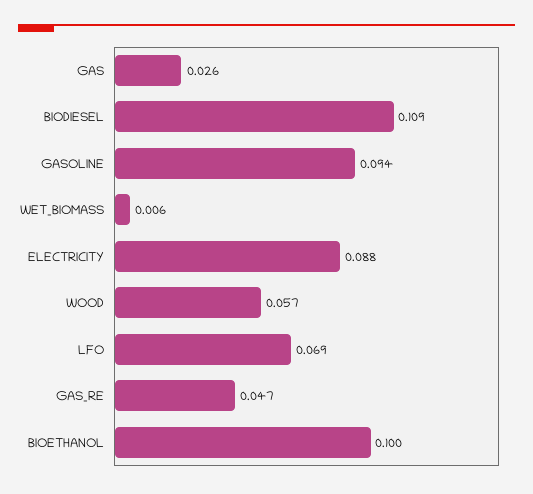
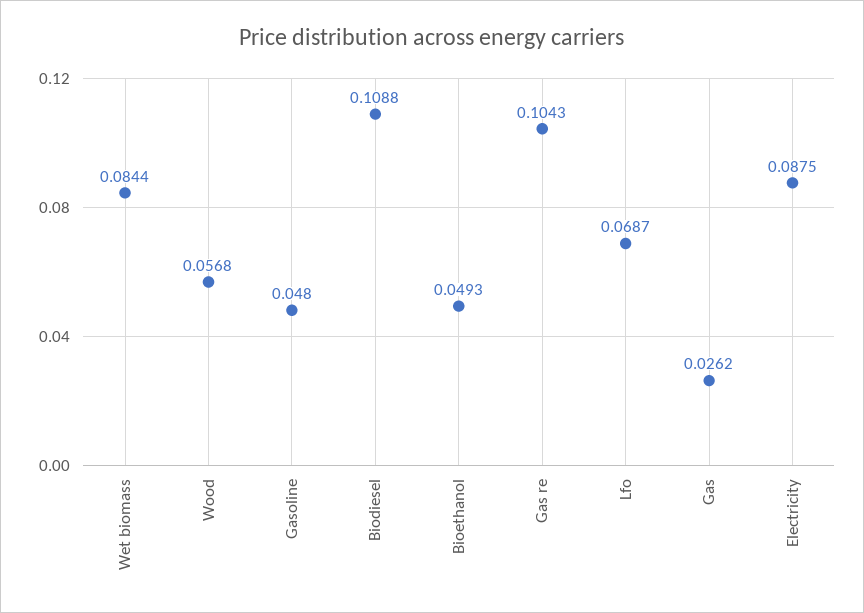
  {
    "GAS": 0.0262,
    "BIODIESEL": 0.1088,
-   "GASOLINE": 0.094,
+   "GASOLINE": 0.048,
-   "WET_BIOMASS": 0.006,
+   "WET_BIOMASS": 0.0844,
    "ELECTRICITY": 0.0875,
    "WOOD": 0.0568,
    "LFO": 0.0687,
-   "GAS_RE": 0.047,
+   "GAS_RE": 0.1043,
-   "BIOETHANOL": 0.1
+   "BIOETHANOL": 0.0493
  }

